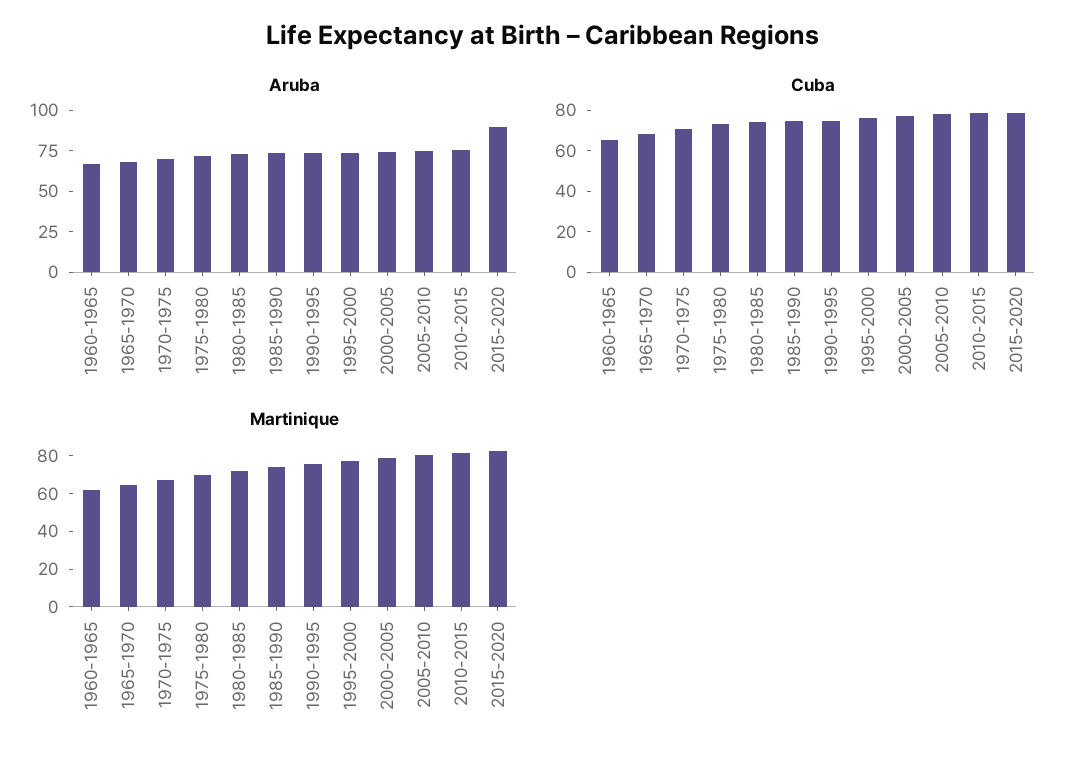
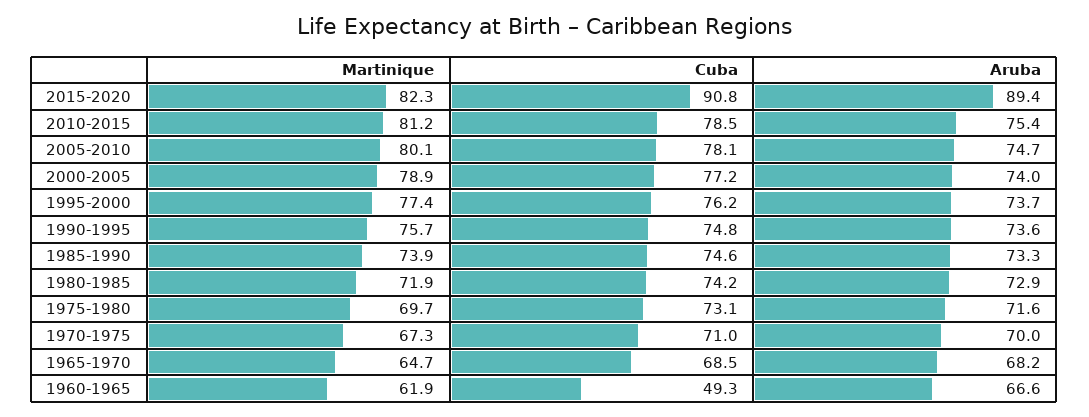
  {
    "Aruba": {
      "1960-1965": 66.6,
      "1965-1970": 68.2,
      "1970-1975": 70,
      "1975-1980": 71.6,
      "1980-1985": 72.9,
      "1985-1990": 73.3,
      "1990-1995": 73.6,
      "1995-2000": 73.7,
      "2000-2005": 74,
      "2005-2010": 74.7,
      "2010-2015": 75.4,
      "2015-2020": 89.4
    },
    "Cuba": {
-     "1960-1965": 65,
+     "1960-1965": 49.3,
      "1965-1970": 68.5,
      "1970-1975": 71,
      "1975-1980": 73.1,
      "1980-1985": 74.2,
      "1985-1990": 74.6,
      "1990-1995": 74.8,
      "1995-2000": 76.2,
      "2000-2005": 77.2,
      "2005-2010": 78.1,
      "2010-2015": 78.5,
-     "2015-2020": 80
+     "2015-2020": 90.8
    },
    "Martinique": {
      "1960-1965": 61.9,
      "1965-1970": 64.7,
      "1970-1975": 67.3,
      "1975-1980": 69.7,
      "1980-1985": 71.9,
      "1985-1990": 73.9,
      "1990-1995": 75.7,
      "1995-2000": 77.4,
      "2000-2005": 78.9,
      "2005-2010": 80.1,
      "2010-2015": 81.2,
      "2015-2020": 82.3
    }
  }

